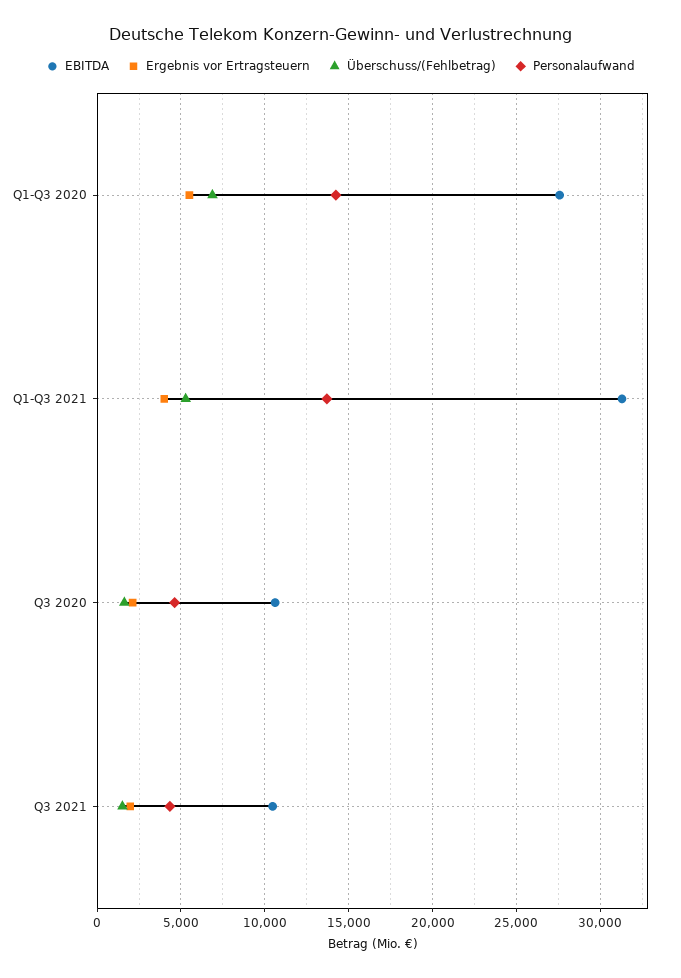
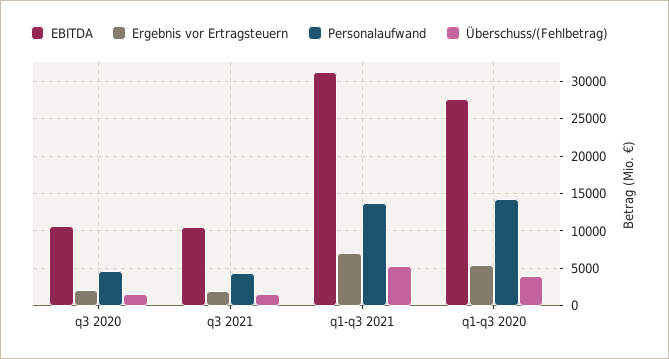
  {
    "EBITDA": {
      "Q1-Q3 2020": 27500,
      "Q1-Q3 2021": 31500,
      "Q3 2020": 10500,
      "Q3 2021": 10500
    },
    "Ergebnis vor Ertragsteuern": {
      "Q1-Q3 2020": 5500,
-     "Q1-Q3 2021": 4000,
+     "Q1-Q3 2021": 7000,
      "Q3 2020": 2000,
      "Q3 2021": 2000
    },
    "Überschuss/(Fehlbetrag)": {
-     "Q1-Q3 2020": 7000,
+     "Q1-Q3 2020": 4000,
      "Q1-Q3 2021": 5500,
      "Q3 2020": 1500,
      "Q3 2021": 1500
    },
    "Personalaufwand": {
      "Q1-Q3 2020": 14000,
      "Q1-Q3 2021": 13500,
      "Q3 2020": 4500,
      "Q3 2021": 4500
    }
  }

